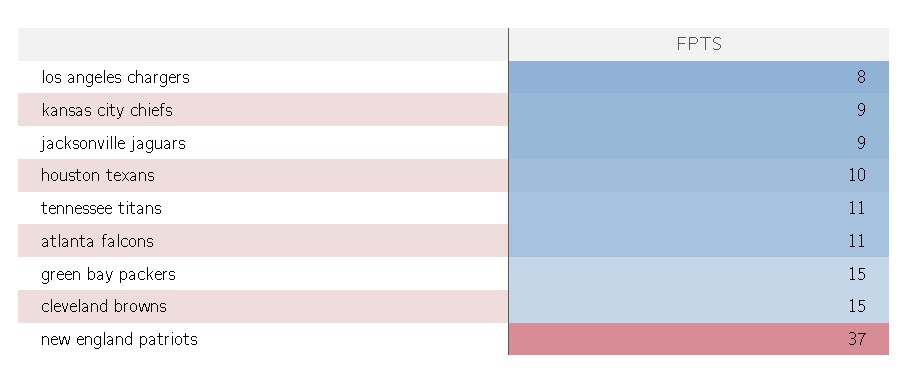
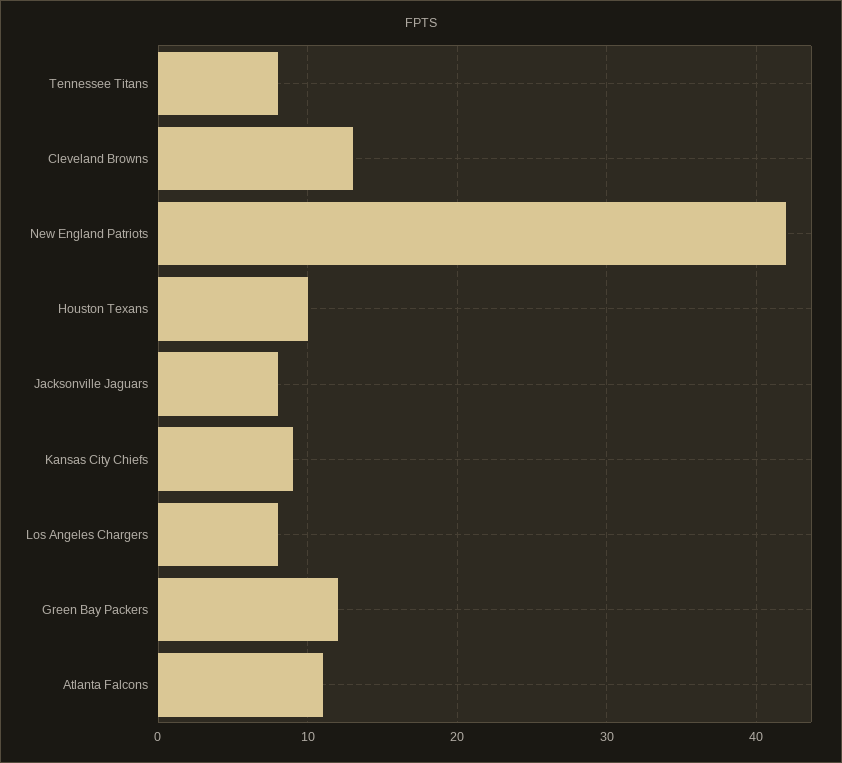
  {
    "los angeles chargers": 8,
    "kansas city chiefs": 9,
-   "jacksonville jaguars": 9,
+   "jacksonville jaguars": 8,
    "houston texans": 10,
-   "tennessee titans": 11,
+   "tennessee titans": 8,
    "atlanta falcons": 11,
-   "green bay packers": 15,
+   "green bay packers": 12,
-   "cleveland browns": 15,
+   "cleveland browns": 13,
-   "new england patriots": 37
+   "new england patriots": 42
  }

